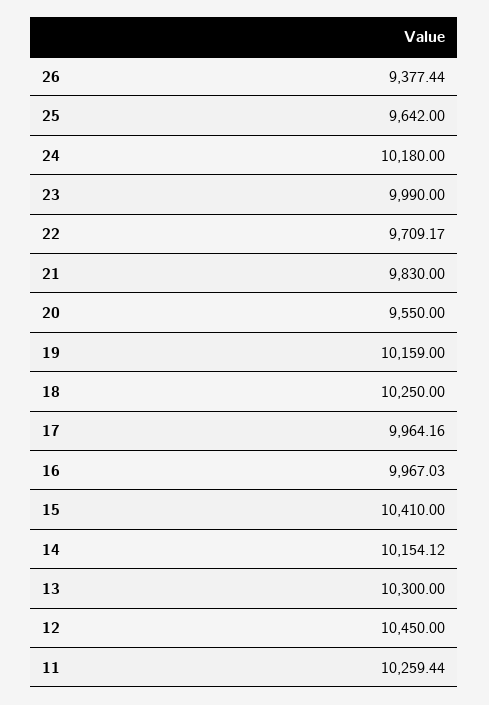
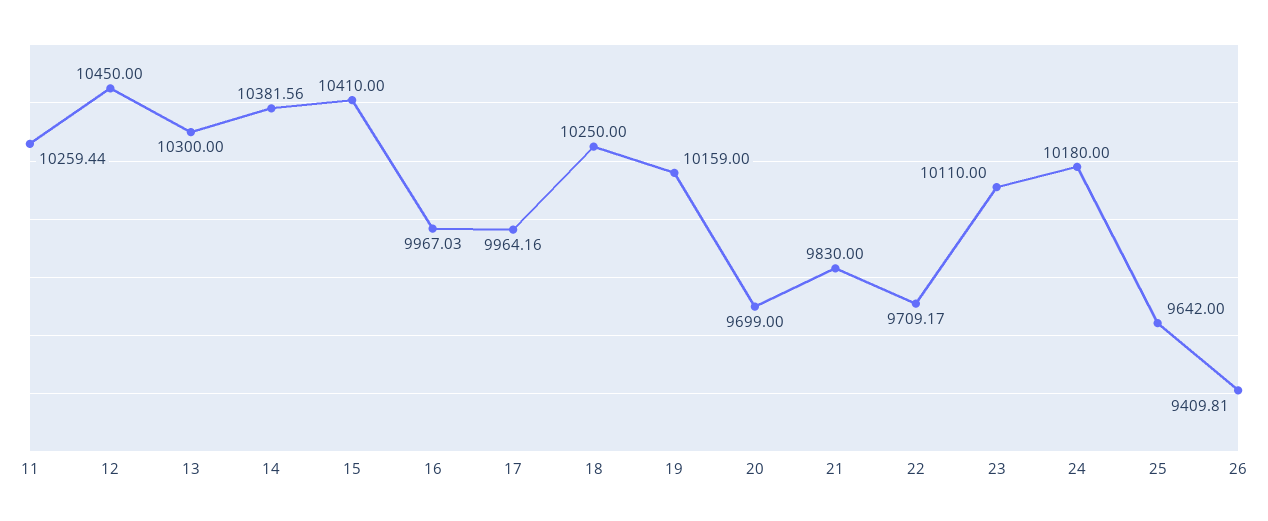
  {
-   "26": 9377.44,
+   "26": 9409.81,
    "25": 9642,
    "24": 10180,
-   "23": 9990,
+   "23": 10110,
    "22": 9709.17,
    "21": 9830,
-   "20": 9550,
+   "20": 9699,
    "19": 10159,
    "18": 10250,
    "17": 9964.16,
    "16": 9967.03,
    "15": 10410,
-   "14": 10154.12,
+   "14": 10381.56,
    "13": 10300,
    "12": 10450,
    "11": 10259.44
  }

